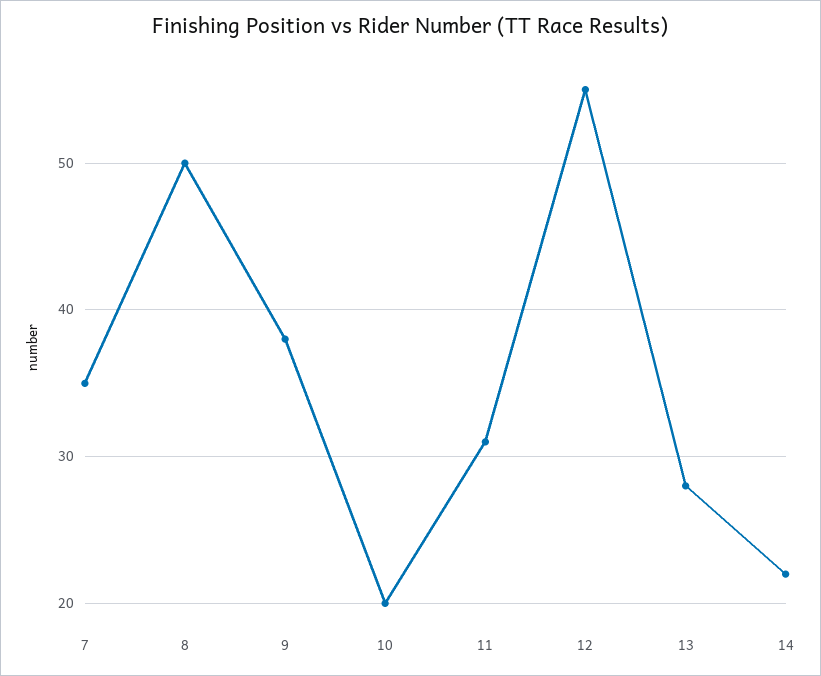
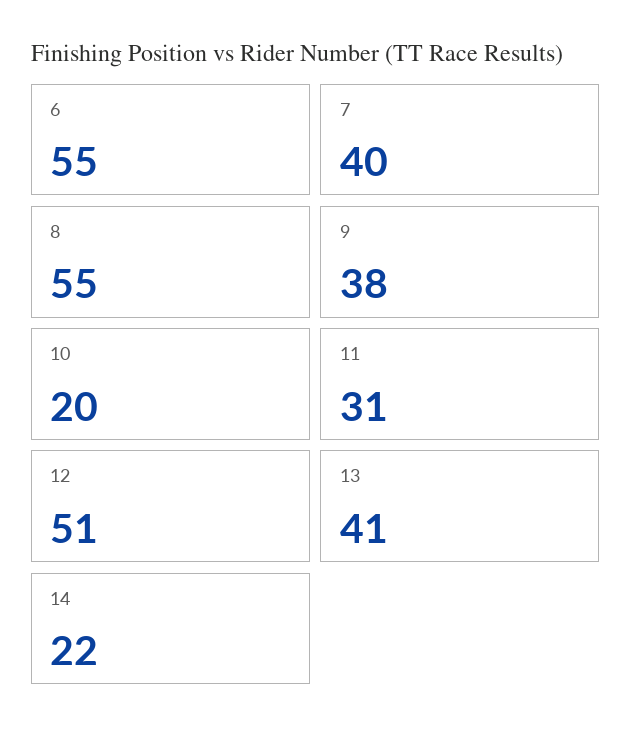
  {
-   "7": 35,
+   "7": 40,
-   "8": 50,
+   "8": 55,
    "9": 38,
    "10": 20,
    "11": 31,
-   "12": 55,
+   "12": 51,
-   "13": 28,
+   "13": 41,
-   "14": 22
+   "14": 22,
+   "6": 55
  }

